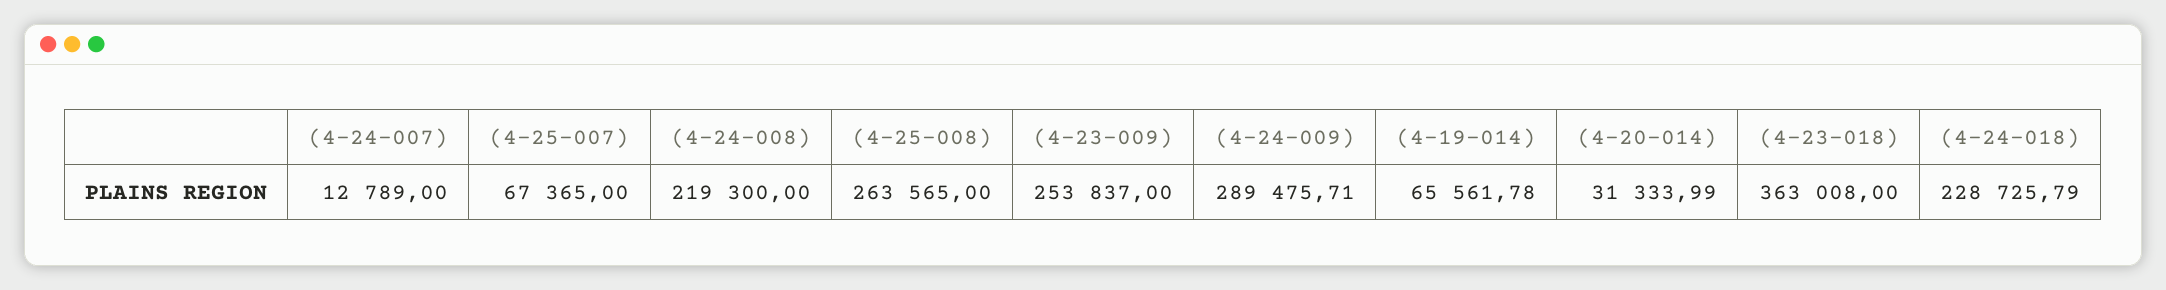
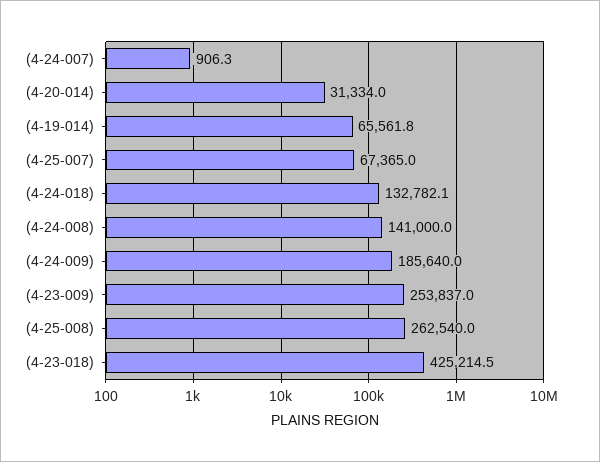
  {
-   "(4-24-007)": 12789,
+   "(4-24-007)": 906.3,
    "(4-25-007)": 67365,
-   "(4-24-008)": 219300,
+   "(4-24-008)": 141000,
-   "(4-25-008)": 263565,
+   "(4-25-008)": 262540,
    "(4-23-009)": 253837,
-   "(4-24-009)": 289475.71,
+   "(4-24-009)": 185640,
    "(4-19-014)": 65561.78,
    "(4-20-014)": 31333.99,
-   "(4-23-018)": 363008,
+   "(4-23-018)": 425214.5,
-   "(4-24-018)": 228725.79
+   "(4-24-018)": 132782.1
  }

